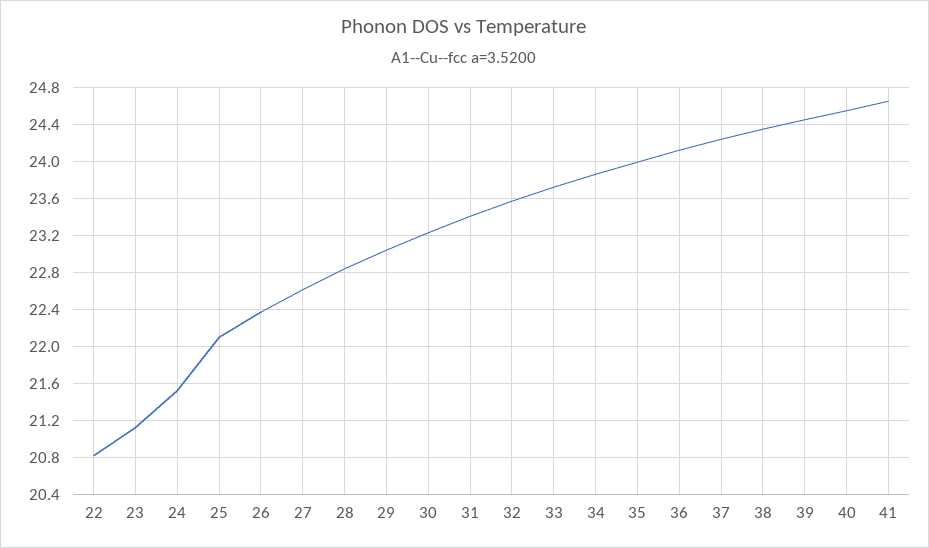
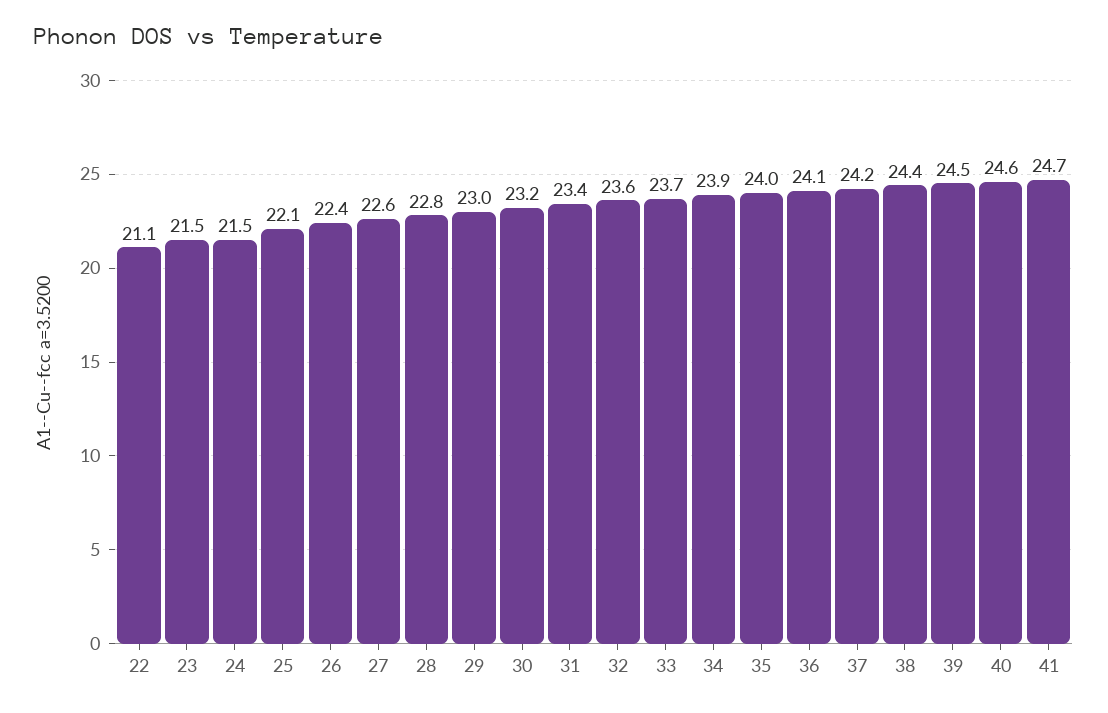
  {
-   "22": 20.8,
+   "22": 21.1,
-   "23": 21.1,
+   "23": 21.5,
    "24": 21.5,
    "25": 22.1,
    "26": 22.4,
    "27": 22.6,
    "28": 22.8,
    "29": 23,
    "30": 23.2,
    "31": 23.4,
    "32": 23.6,
    "33": 23.7,
    "34": 23.9,
    "35": 24,
    "36": 24.1,
    "37": 24.2,
    "38": 24.4,
    "39": 24.5,
    "40": 24.6,
    "41": 24.7
  }

